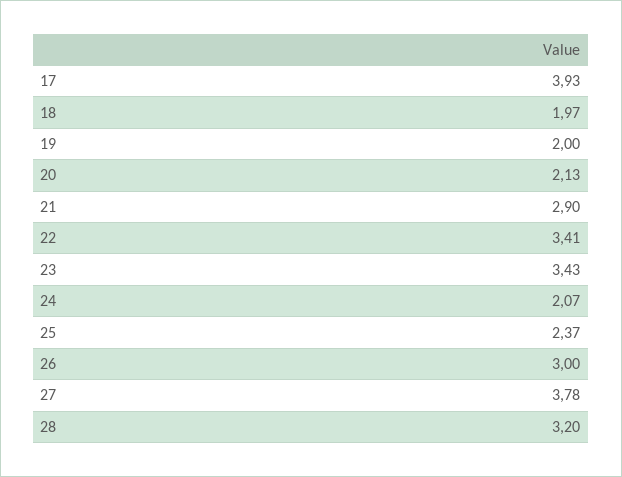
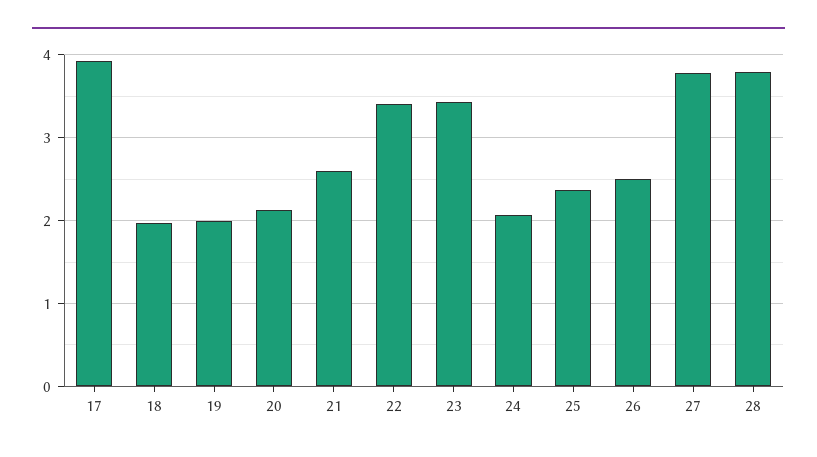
  {
    "17": 3.93,
    "18": 1.97,
    "19": 2,
    "20": 2.13,
-   "21": 2.9,
+   "21": 2.6,
    "22": 3.41,
    "23": 3.43,
    "24": 2.07,
    "25": 2.37,
-   "26": 3,
+   "26": 2.5,
    "27": 3.78,
-   "28": 3.2
+   "28": 3.8
  }

